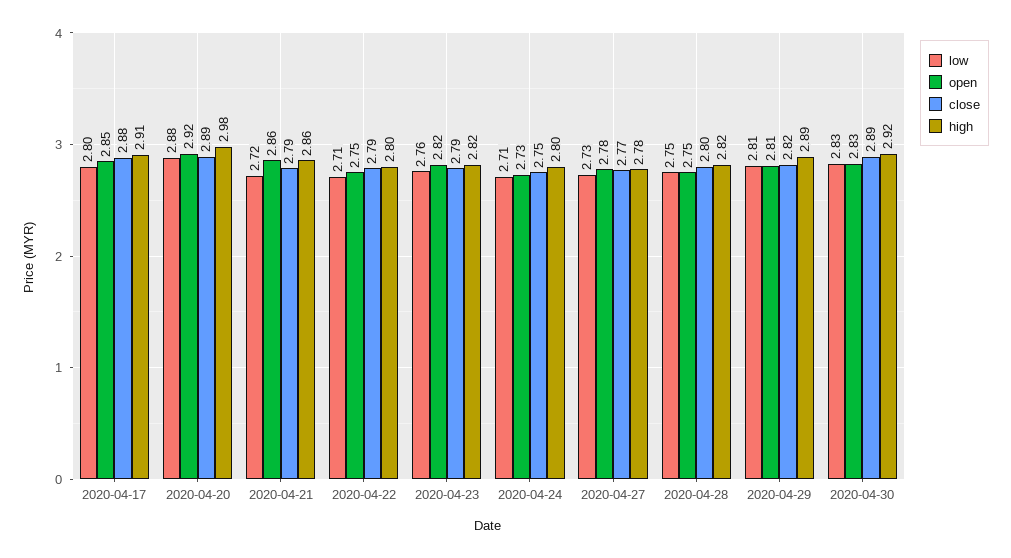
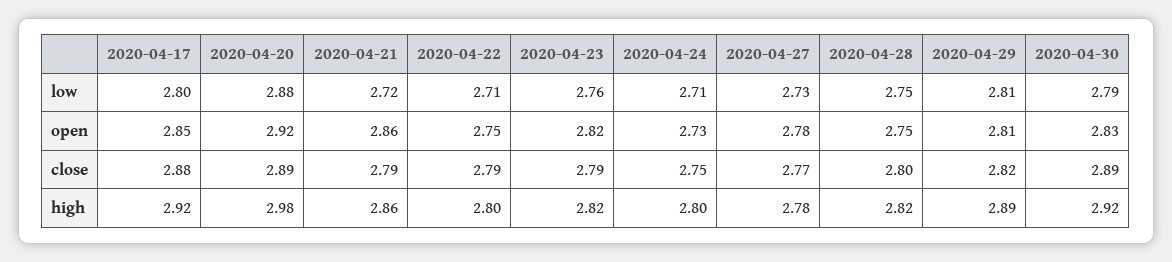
  {
    "low": {
      "2020-04-17": 2.8,
      "2020-04-20": 2.88,
      "2020-04-21": 2.72,
      "2020-04-22": 2.71,
      "2020-04-23": 2.76,
      "2020-04-24": 2.71,
      "2020-04-27": 2.73,
      "2020-04-28": 2.75,
      "2020-04-29": 2.81,
-     "2020-04-30": 2.83
+     "2020-04-30": 2.79
    },
    "open": {
      "2020-04-17": 2.85,
      "2020-04-20": 2.92,
      "2020-04-21": 2.86,
      "2020-04-22": 2.75,
      "2020-04-23": 2.82,
      "2020-04-24": 2.73,
      "2020-04-27": 2.78,
      "2020-04-28": 2.75,
      "2020-04-29": 2.81,
      "2020-04-30": 2.83
    },
    "close": {
      "2020-04-17": 2.88,
      "2020-04-20": 2.89,
      "2020-04-21": 2.79,
      "2020-04-22": 2.79,
      "2020-04-23": 2.79,
      "2020-04-24": 2.75,
      "2020-04-27": 2.77,
      "2020-04-28": 2.8,
      "2020-04-29": 2.82,
      "2020-04-30": 2.89
    },
    "high": {
-     "2020-04-17": 2.91,
+     "2020-04-17": 2.92,
      "2020-04-20": 2.98,
      "2020-04-21": 2.86,
      "2020-04-22": 2.8,
      "2020-04-23": 2.82,
      "2020-04-24": 2.8,
      "2020-04-27": 2.78,
      "2020-04-28": 2.82,
      "2020-04-29": 2.89,
      "2020-04-30": 2.92
    }
  }

